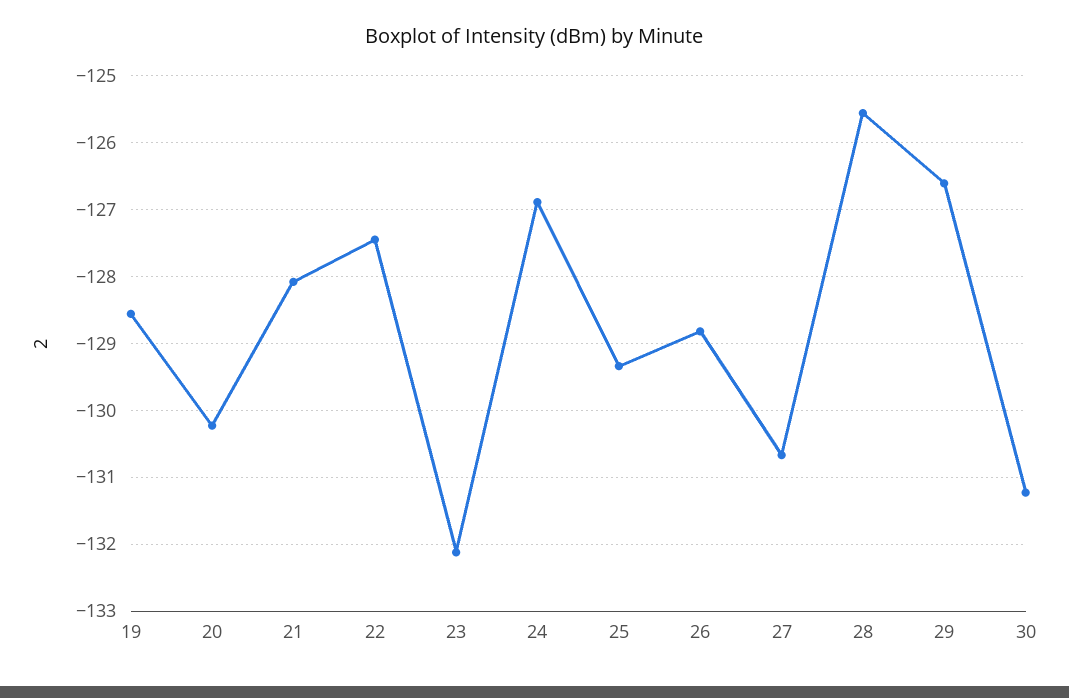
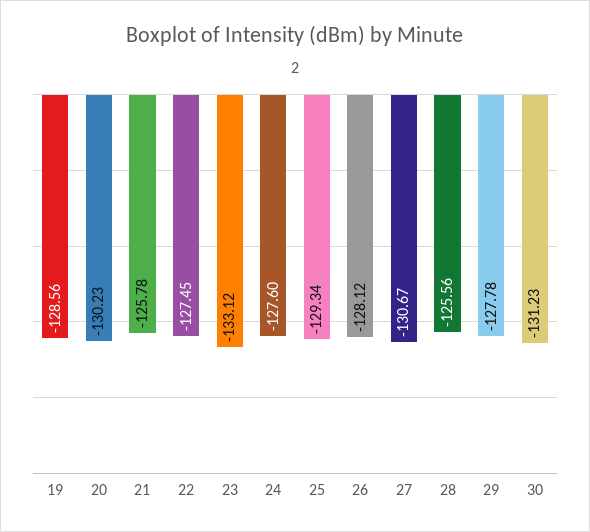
  {
    "19": -128.56,
    "20": -130.23,
-   "21": -128.1,
+   "21": -125.78,
    "22": -127.45,
-   "23": -132.1,
+   "23": -133.12,
-   "24": -126.9,
+   "24": -127.6,
    "25": -129.34,
-   "26": -128.8,
+   "26": -128.12,
    "27": -130.67,
    "28": -125.56,
-   "29": -126.6,
+   "29": -127.78,
    "30": -131.23
  }

